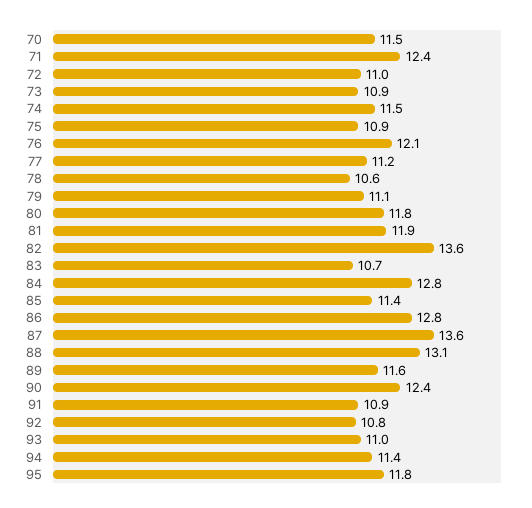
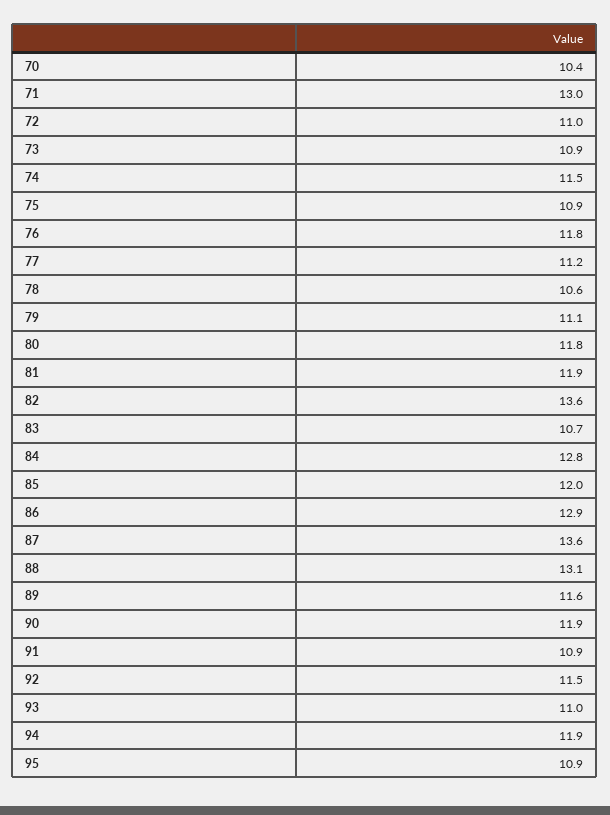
  {
-   "70": 11.5,
+   "70": 10.4,
-   "71": 12.4,
+   "71": 13,
    "72": 11,
    "73": 10.9,
    "74": 11.5,
    "75": 10.9,
-   "76": 12.1,
+   "76": 11.8,
    "77": 11.2,
    "78": 10.6,
    "79": 11.1,
    "80": 11.8,
    "81": 11.9,
    "82": 13.6,
    "83": 10.7,
    "84": 12.8,
-   "85": 11.4,
+   "85": 12,
-   "86": 12.8,
+   "86": 12.9,
    "87": 13.6,
    "88": 13.1,
    "89": 11.6,
-   "90": 12.4,
+   "90": 11.9,
    "91": 10.9,
-   "92": 10.8,
+   "92": 11.5,
    "93": 11,
-   "94": 11.4,
+   "94": 11.9,
-   "95": 11.8
+   "95": 10.9
  }

